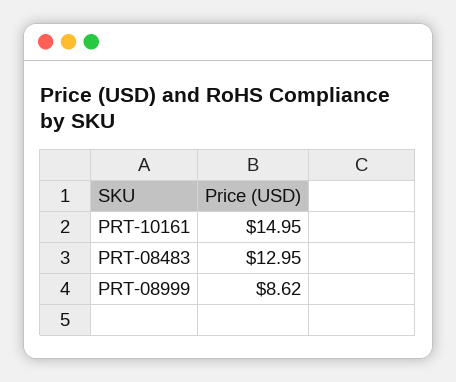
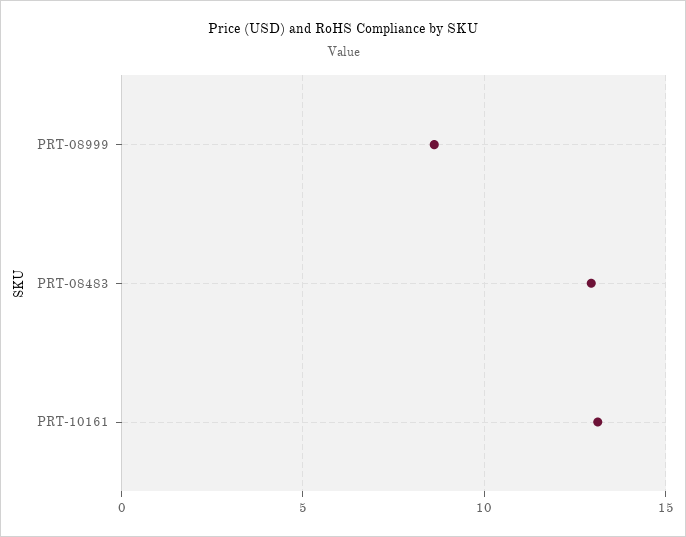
  {
-   "PRT-10161": 14.95,
+   "PRT-10161": 13,
    "PRT-08483": 12.95,
    "PRT-08999": 8.62
  }

